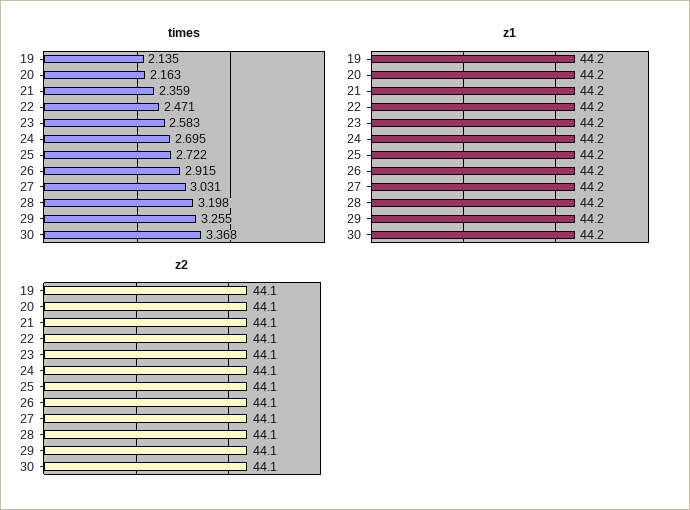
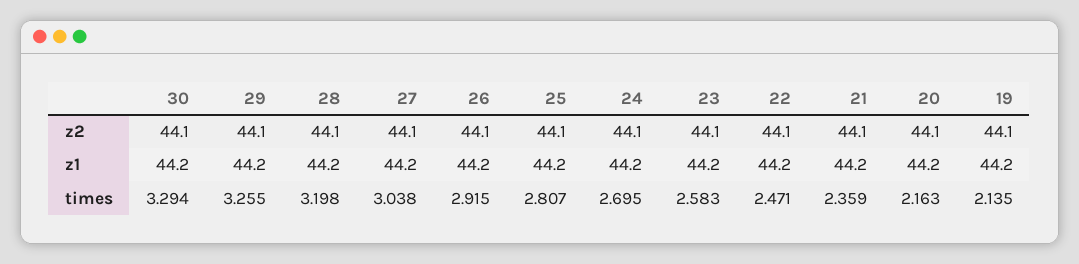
  {
    "times": {
      "19": 2.135,
      "20": 2.163,
      "21": 2.359,
      "22": 2.471,
      "23": 2.583,
      "24": 2.695,
-     "25": 2.722,
+     "25": 2.807,
      "26": 2.915,
-     "27": 3.031,
+     "27": 3.038,
      "28": 3.198,
      "29": 3.255,
-     "30": 3.368
+     "30": 3.294
    },
    "z1": {
      "19": 44.2,
      "20": 44.2,
      "21": 44.2,
      "22": 44.2,
      "23": 44.2,
      "24": 44.2,
      "25": 44.2,
      "26": 44.2,
      "27": 44.2,
      "28": 44.2,
      "29": 44.2,
      "30": 44.2
    },
    "z2": {
      "19": 44.1,
      "20": 44.1,
      "21": 44.1,
      "22": 44.1,
      "23": 44.1,
      "24": 44.1,
      "25": 44.1,
      "26": 44.1,
      "27": 44.1,
      "28": 44.1,
      "29": 44.1,
      "30": 44.1
    }
  }

